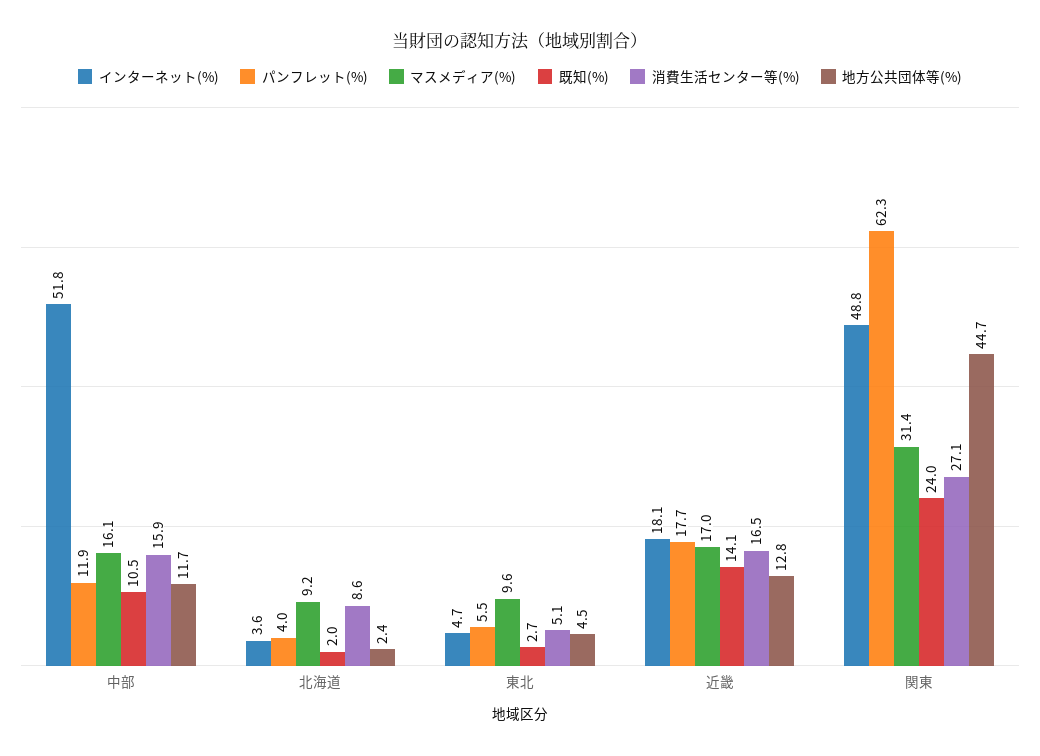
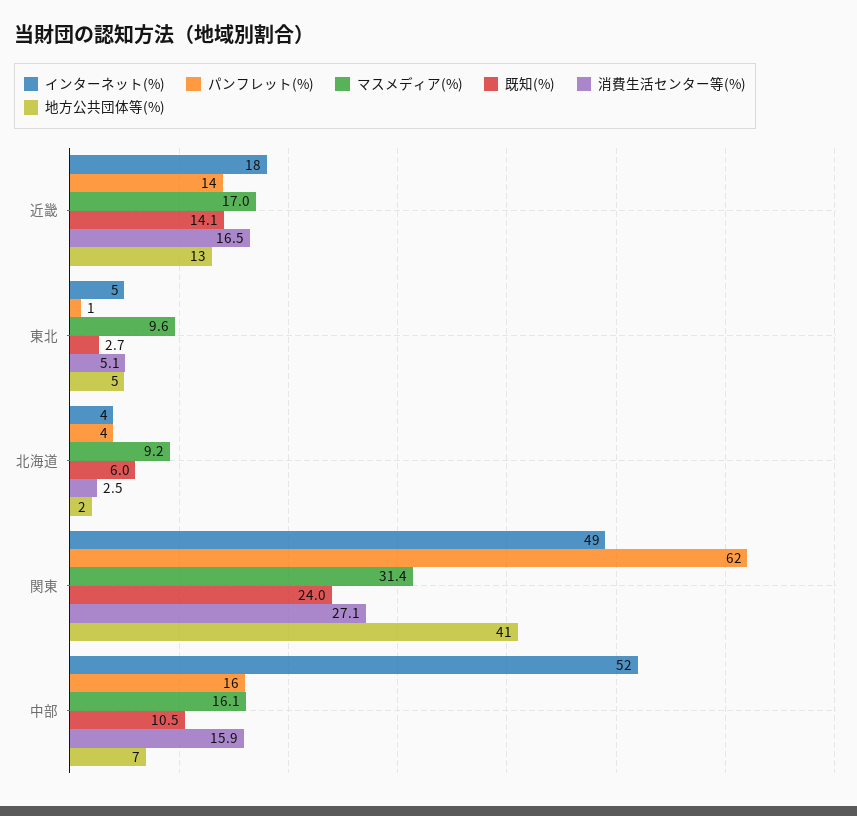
  {
    "インターネット(%)": {
      "中部": 51.8,
      "北海道": 3.6,
      "東北": 4.7,
      "近畿": 18.1,
      "関東": 48.8
    },
    "パンフレット(%)": {
-     "中部": 11.9,
+     "中部": 16,
      "北海道": 4,
-     "東北": 5.5,
+     "東北": 1,
-     "近畿": 17.7,
+     "近畿": 14,
      "関東": 62.3
    },
    "マスメディア(%)": {
      "中部": 16.1,
      "北海道": 9.2,
      "東北": 9.6,
      "近畿": 17,
      "関東": 31.4
    },
    "既知(%)": {
      "中部": 10.5,
-     "北海道": 2,
+     "北海道": 6,
      "東北": 2.7,
      "近畿": 14.1,
      "関東": 24
    },
    "消費生活センター等(%)": {
      "中部": 15.9,
-     "北海道": 8.6,
+     "北海道": 2.5,
      "東北": 5.1,
      "近畿": 16.5,
      "関東": 27.1
    },
    "地方公共団体等(%)": {
-     "中部": 11.7,
+     "中部": 7,
      "北海道": 2.4,
      "東北": 4.5,
      "近畿": 12.8,
-     "関東": 44.7
+     "関東": 41
    }
  }

